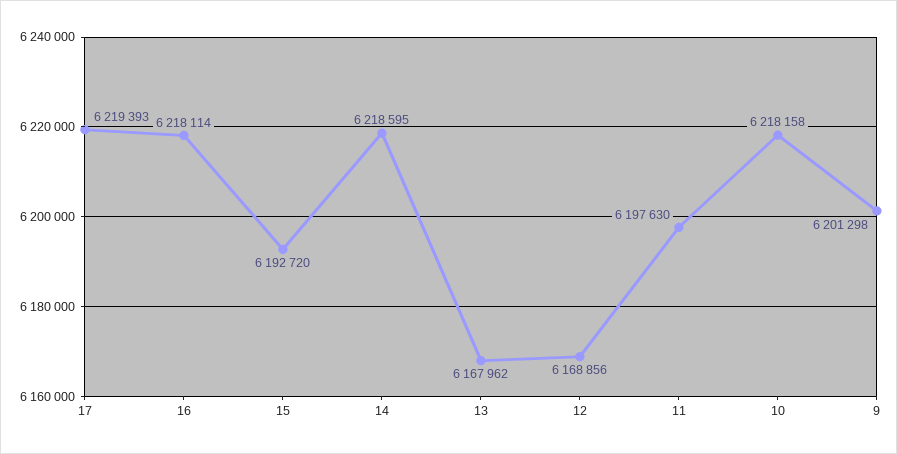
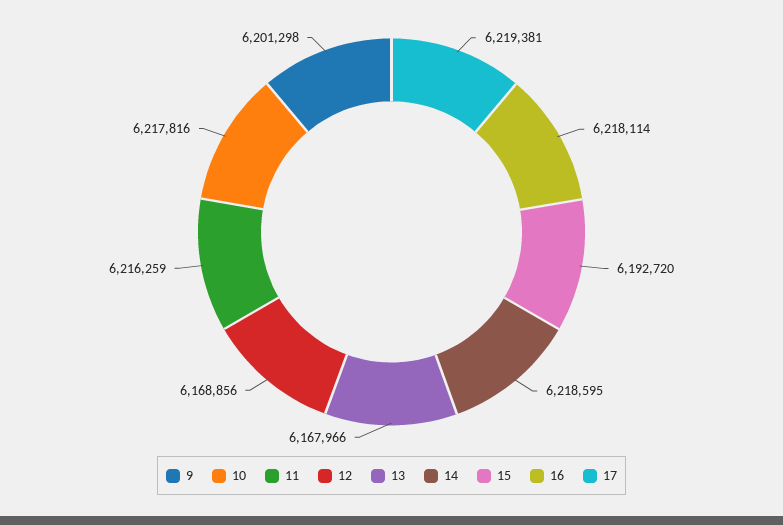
  {
-   "17": 6219393,
+   "17": 6219381,
    "16": 6218114,
    "15": 6192720,
    "14": 6218595,
-   "13": 6167962,
+   "13": 6167966,
    "12": 6168856,
-   "11": 6197630,
+   "11": 6216259,
-   "10": 6218158,
+   "10": 6217816,
    "9": 6201298
  }

